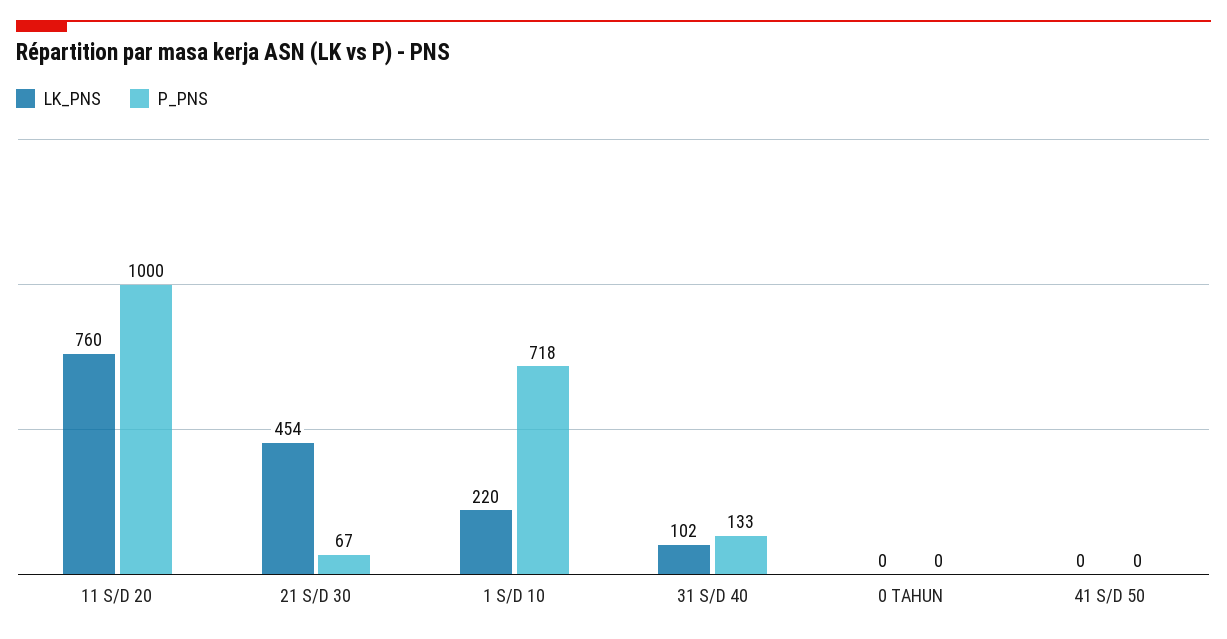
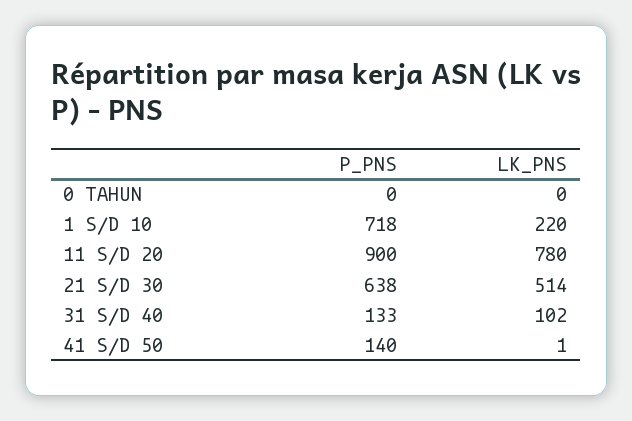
  {
    "LK_PNS": {
-     "11 S/D 20": 760,
+     "11 S/D 20": 780,
-     "21 S/D 30": 454,
+     "21 S/D 30": 514,
      "1 S/D 10": 220,
      "31 S/D 40": 102,
      "0 TAHUN": 0,
-     "41 S/D 50": 0
+     "41 S/D 50": 1
    },
    "P_PNS": {
-     "11 S/D 20": 1000,
+     "11 S/D 20": 900,
-     "21 S/D 30": 67,
+     "21 S/D 30": 638,
      "1 S/D 10": 718,
      "31 S/D 40": 133,
      "0 TAHUN": 0,
-     "41 S/D 50": 0
+     "41 S/D 50": 140
    }
  }

